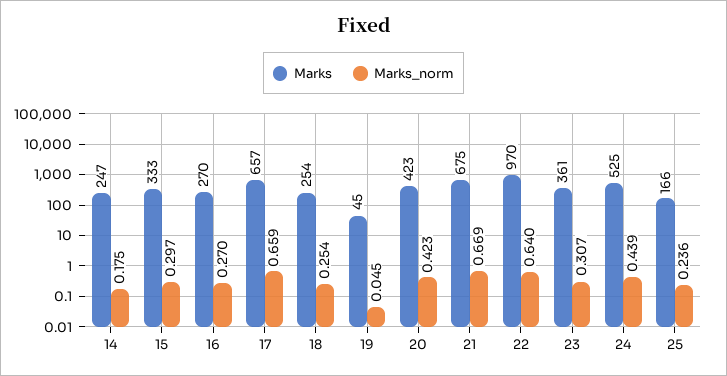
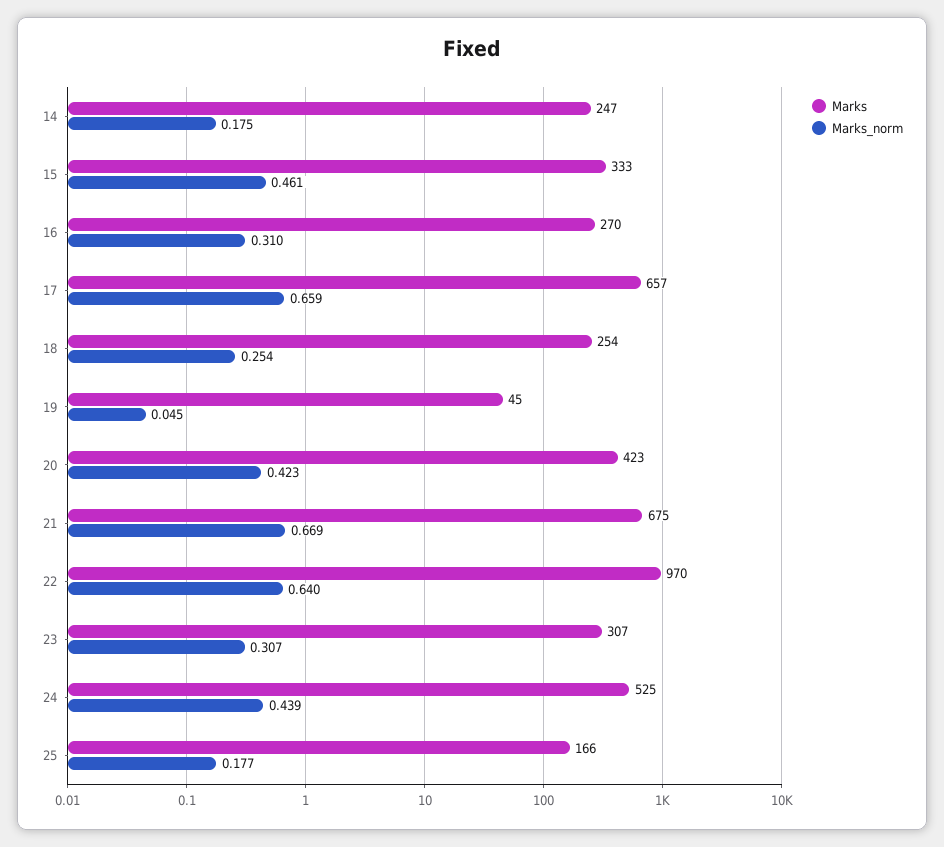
  {
    "Marks": {
      "14": 247,
      "15": 333,
      "16": 270,
      "17": 657,
      "18": 254,
      "19": 45,
      "20": 423,
      "21": 675,
      "22": 970,
-     "23": 361,
+     "23": 307,
      "24": 525,
      "25": 166
    },
    "Marks_norm": {
      "14": 0.175,
-     "15": 0.297,
+     "15": 0.461,
-     "16": 0.27,
+     "16": 0.31,
      "17": 0.659,
      "18": 0.254,
      "19": 0.045,
      "20": 0.423,
      "21": 0.669,
      "22": 0.64,
      "23": 0.307,
      "24": 0.439,
-     "25": 0.236
+     "25": 0.177
    }
  }

